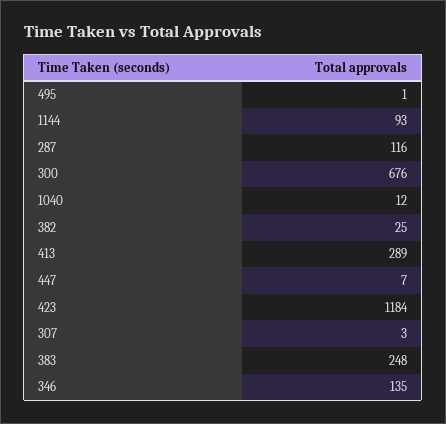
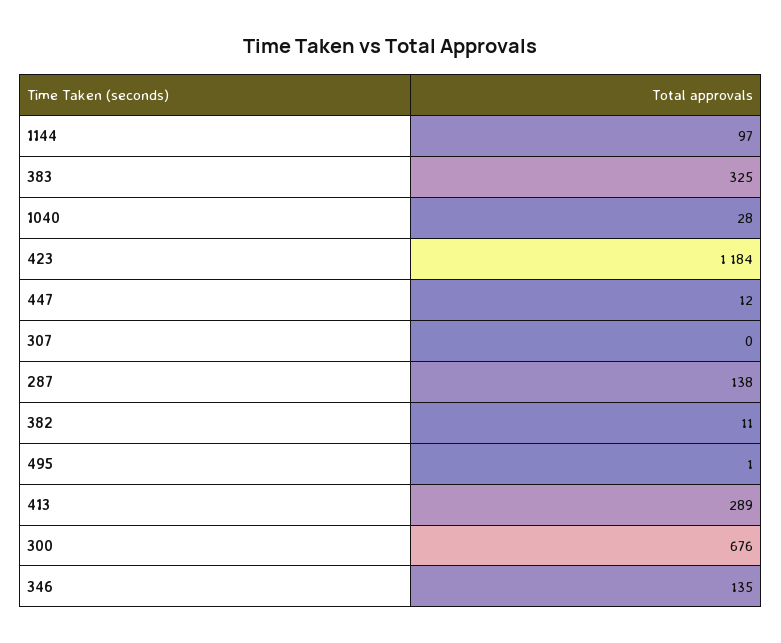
  {
    "495": 1,
-   "1144": 93,
+   "1144": 97,
-   "287": 116,
+   "287": 138,
    "300": 676,
-   "1040": 12,
+   "1040": 28,
-   "382": 25,
+   "382": 11,
    "413": 289,
-   "447": 7,
+   "447": 12,
    "423": 1184,
-   "307": 3,
+   "307": 0,
-   "383": 248,
+   "383": 325,
    "346": 135
  }

